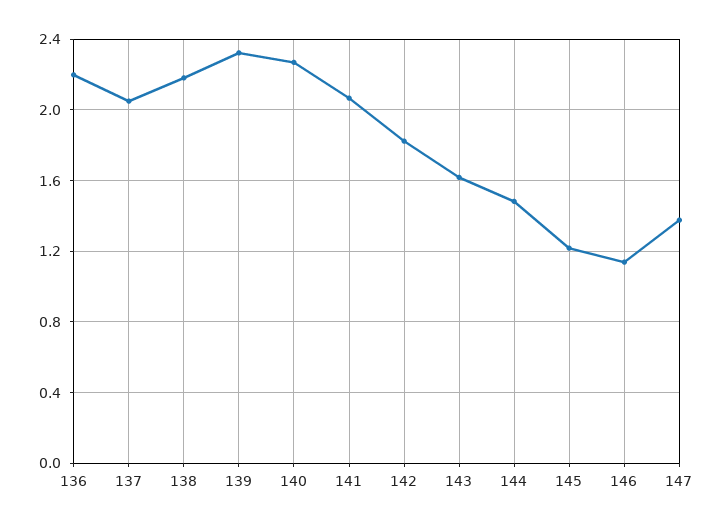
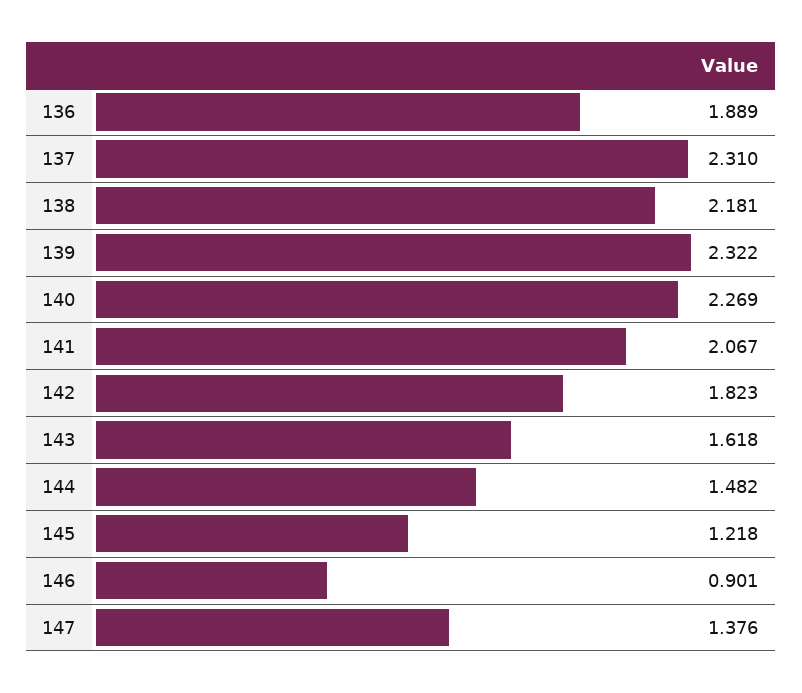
  {
-   "136": 2.2,
+   "136": 1.889,
-   "137": 2.05,
+   "137": 2.31,
    "138": 2.181,
    "139": 2.322,
    "140": 2.269,
    "141": 2.067,
    "142": 1.823,
    "143": 1.618,
    "144": 1.482,
    "145": 1.218,
-   "146": 1.15,
+   "146": 0.901,
    "147": 1.376
  }

